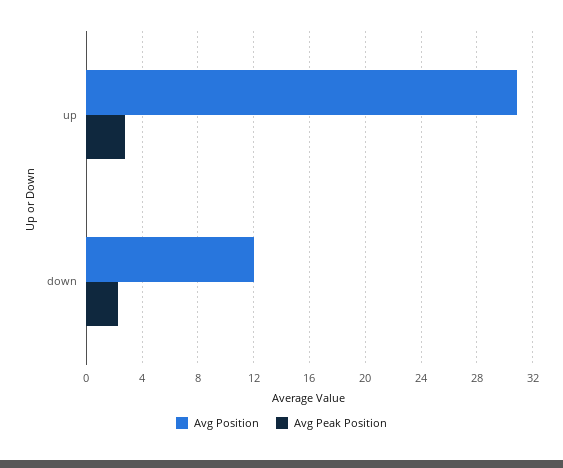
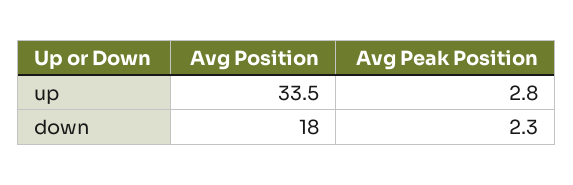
  {
    "Avg Position": {
-     "up": 31,
+     "up": 33.5,
-     "down": 12
+     "down": 18
    },
    "Avg Peak Position": {
      "up": 2.8,
      "down": 2.3
    }
  }

